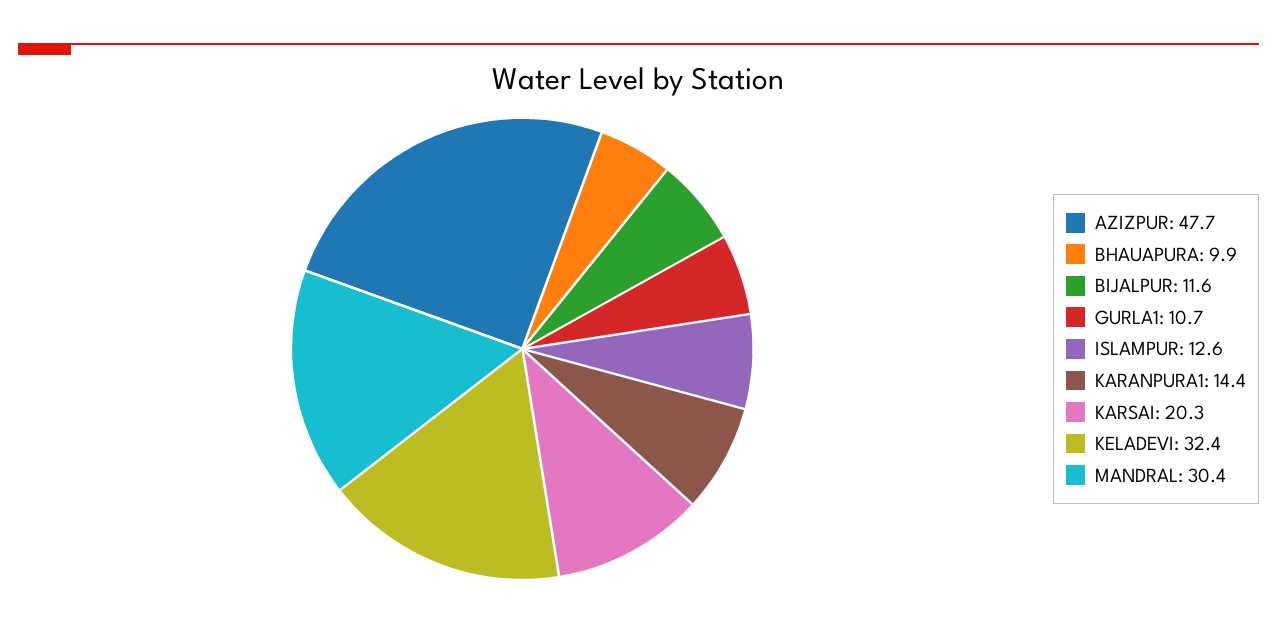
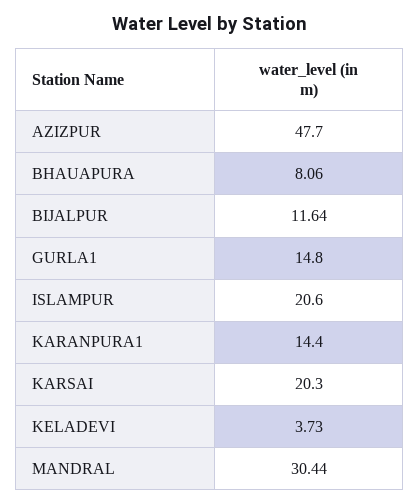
  {
    "AZIZPUR": 47.7,
-   "BHAUAPURA": 9.9,
+   "BHAUAPURA": 8.06,
    "BIJALPUR": 11.64,
-   "GURLA1": 10.7,
+   "GURLA1": 14.8,
-   "ISLAMPUR": 12.6,
+   "ISLAMPUR": 20.6,
    "KARANPURA1": 14.4,
    "KARSAI": 20.3,
-   "KELADEVI": 32.4,
+   "KELADEVI": 3.73,
    "MANDRAL": 30.44
  }

